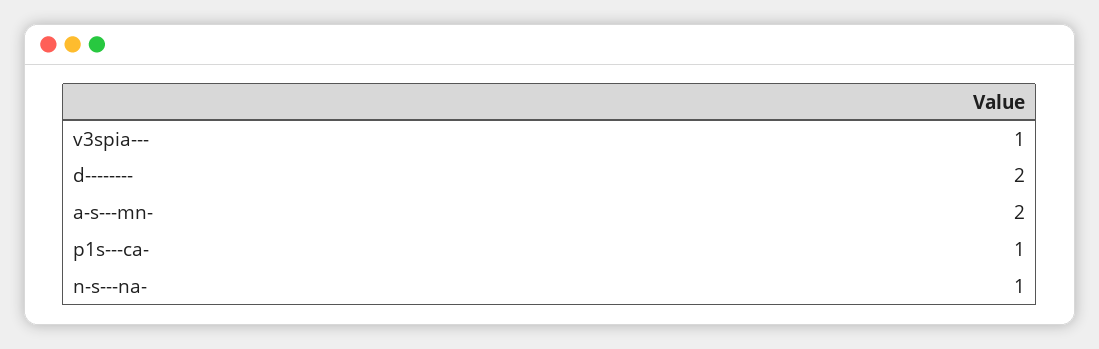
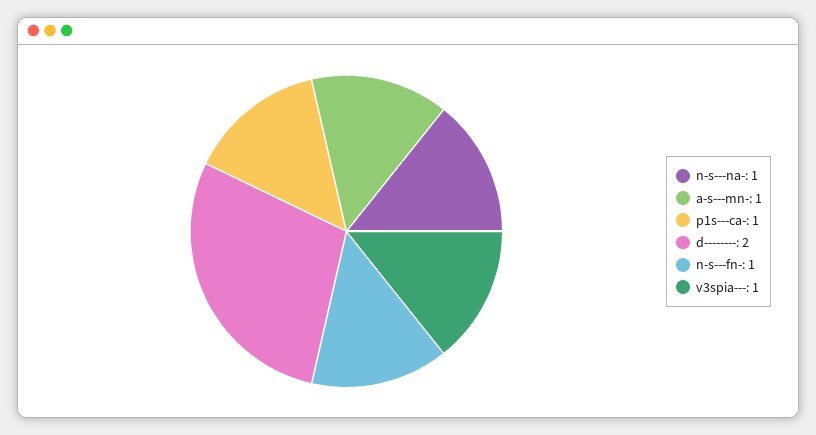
  {
    "v3spia---": 1,
    "d--------": 2,
-   "a-s---mn-": 2,
+   "a-s---mn-": 1,
    "p1s---ca-": 1,
-   "n-s---na-": 1
+   "n-s---na-": 1,
+   "n-s---fn-": 1
  }

